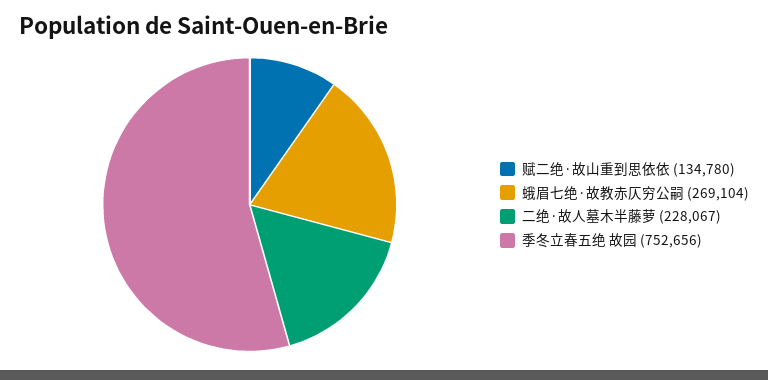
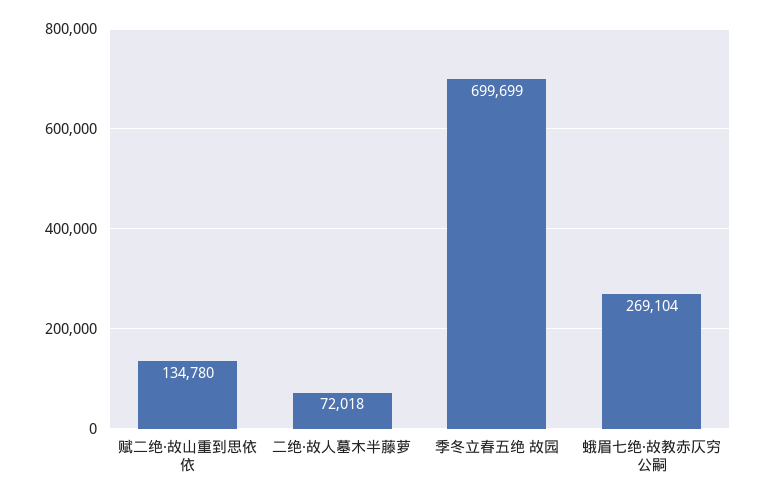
  {
    "赋二绝·故山重到思依依": 134780,
    "蛾眉七绝·故教赤仄穷公嗣": 269104,
-   "二绝·故人墓木半藤萝": 228067,
+   "二绝·故人墓木半藤萝": 72018,
-   "季冬立春五绝 故园": 752656
+   "季冬立春五绝 故园": 699699
  }

